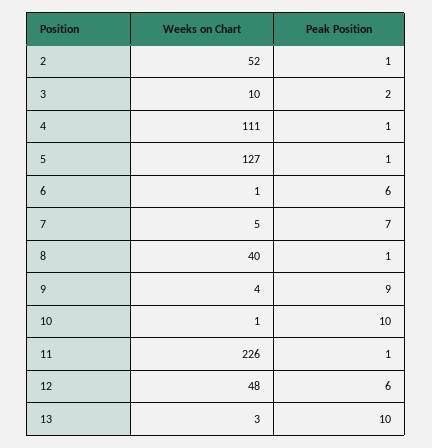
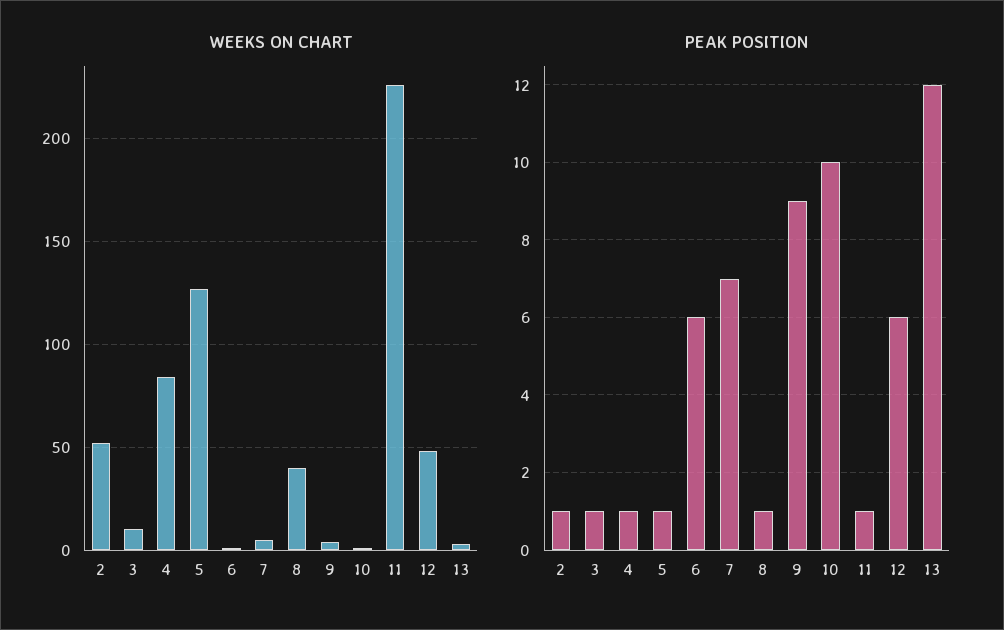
  {
    "Weeks on Chart": {
      "2": 52,
      "3": 10,
-     "4": 111,
+     "4": 85,
      "5": 127,
      "6": 1,
      "7": 5,
      "8": 40,
      "9": 4,
      "10": 1,
      "11": 226,
      "12": 48,
      "13": 3
    },
    "Peak Position": {
      "2": 1,
-     "3": 2,
+     "3": 1,
      "4": 1,
      "5": 1,
      "6": 6,
      "7": 7,
      "8": 1,
      "9": 9,
      "10": 10,
      "11": 1,
      "12": 6,
-     "13": 10
+     "13": 12
    }
  }

